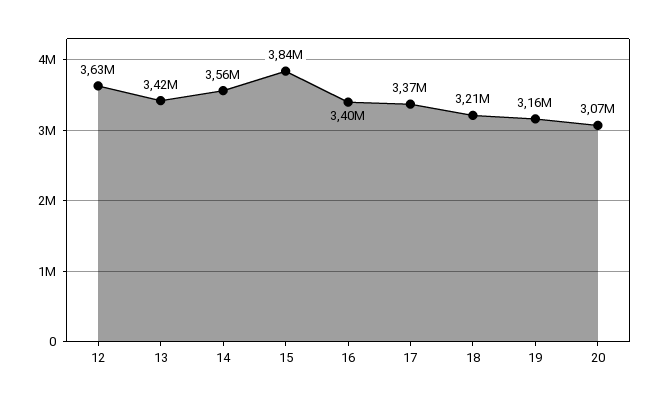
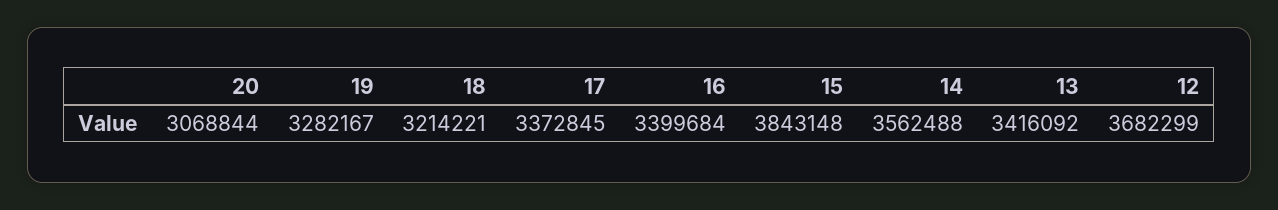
  {
-   "12": 3630000,
+   "12": 3682299,
    "13": 3416092,
    "14": 3562488,
    "15": 3843148,
    "16": 3399684,
    "17": 3372845,
    "18": 3214221,
-   "19": 3160000,
+   "19": 3282167,
    "20": 3068844
  }

